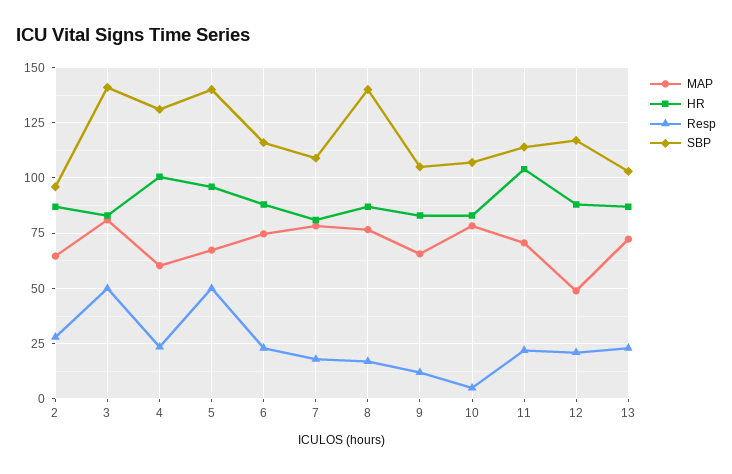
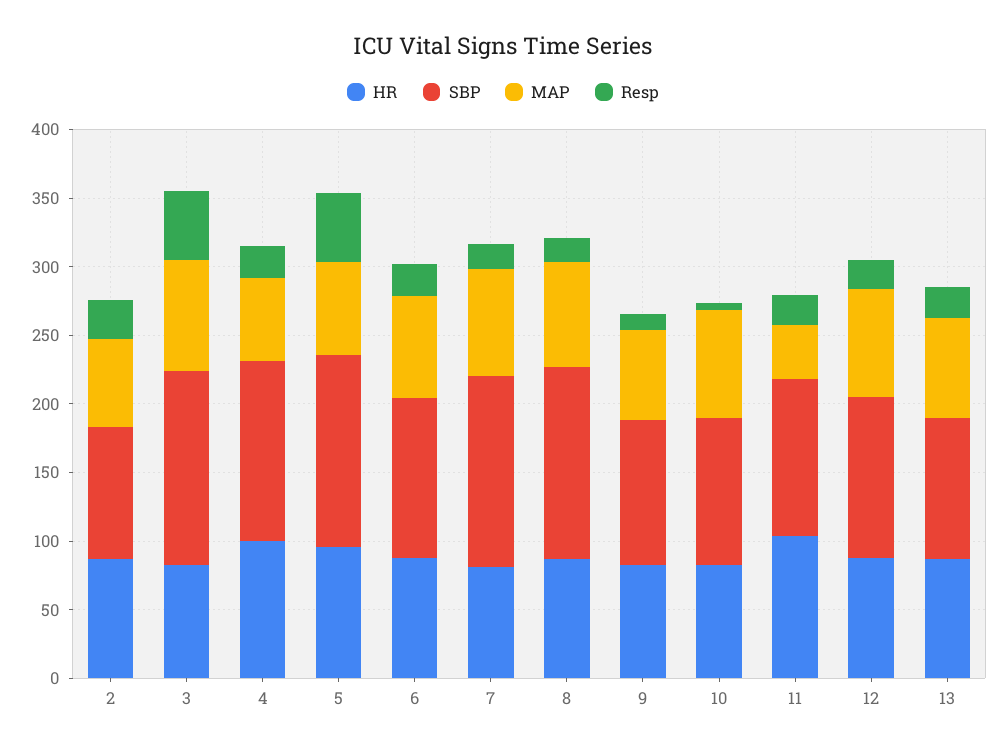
  {
    "MAP": {
      "2": 65,
      "3": 80,
      "4": 60,
      "5": 65,
      "6": 75,
      "7": 80,
      "8": 75,
      "9": 65,
      "10": 80,
-     "11": 70,
+     "11": 40,
-     "12": 50,
+     "12": 80,
      "13": 70
    },
    "HR": {
      "2": 85,
      "3": 85,
      "4": 100,
      "5": 95,
      "6": 90,
      "7": 80,
      "8": 85,
      "9": 85,
      "10": 85,
      "11": 105,
      "12": 90,
      "13": 85
    },
    "Resp": {
      "2": 30,
      "3": 50,
      "4": 25,
      "5": 50,
      "6": 25,
      "7": 20,
      "8": 15,
      "9": 10,
      "10": 5,
      "11": 20,
      "12": 20,
      "13": 25
    },
    "SBP": {
      "2": 95,
      "3": 140,
      "4": 130,
      "5": 140,
      "6": 115,
-     "7": 110,
+     "7": 140,
      "8": 140,
      "9": 105,
      "10": 105,
      "11": 115,
      "12": 115,
      "13": 105
    }
  }

